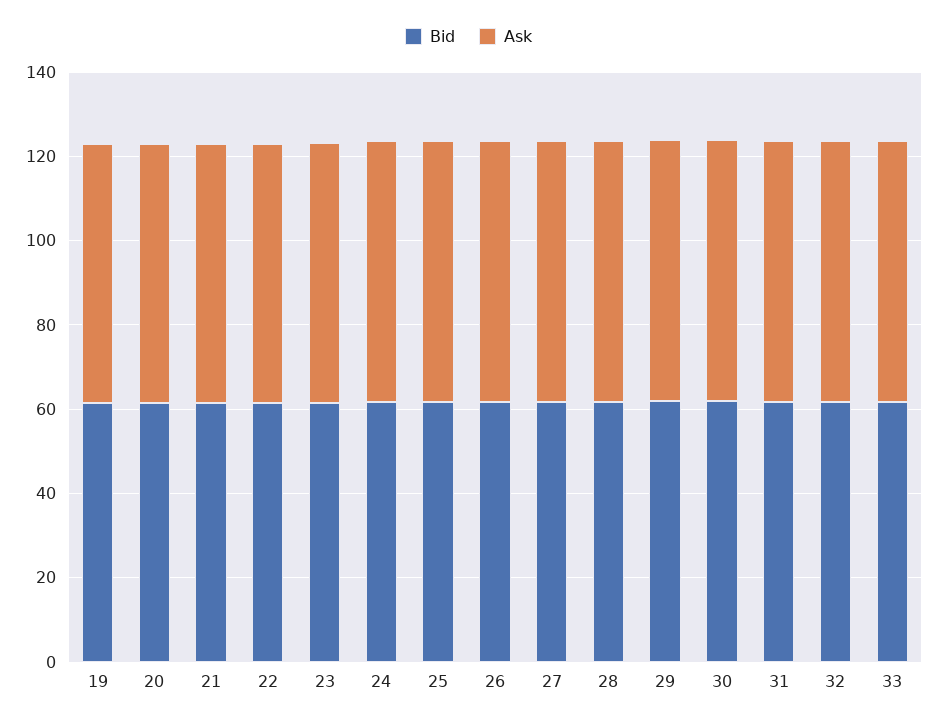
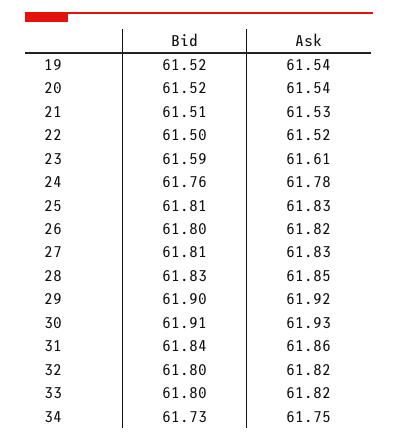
  {
    "Bid": {
      "19": 61.52,
      "20": 61.52,
      "21": 61.51,
      "22": 61.5,
      "23": 61.59,
      "24": 61.76,
      "25": 61.81,
      "26": 61.8,
      "27": 61.81,
      "28": 61.83,
      "29": 61.9,
      "30": 61.91,
      "31": 61.84,
      "32": 61.8,
-     "33": 61.8
+     "33": 61.8,
+     "34": 61.73
    },
    "Ask": {
      "19": 61.54,
      "20": 61.54,
      "21": 61.53,
      "22": 61.52,
      "23": 61.61,
      "24": 61.78,
      "25": 61.83,
      "26": 61.82,
      "27": 61.83,
      "28": 61.85,
      "29": 61.92,
      "30": 61.93,
      "31": 61.86,
      "32": 61.82,
-     "33": 61.82
+     "33": 61.82,
+     "34": 61.75
    }
  }

